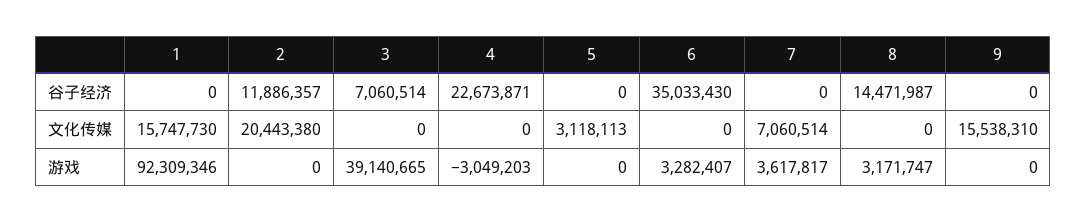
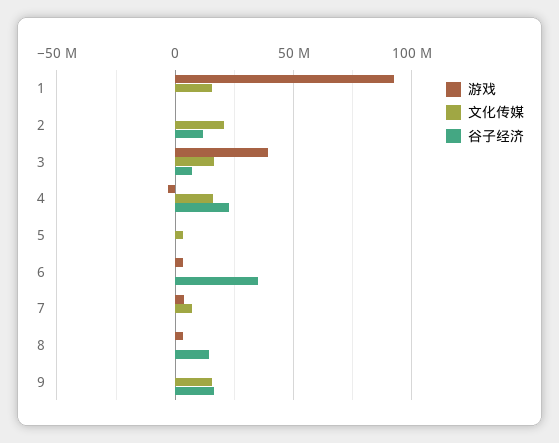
  {
    "谷子经济": {
      "1": 0,
      "2": 11886357,
      "3": 7060514,
      "4": 22673871,
      "5": 0,
      "6": 35033430,
      "7": 0,
      "8": 14471987,
-     "9": 0
+     "9": 15000000
    },
    "文化传媒": {
      "1": 15747730,
      "2": 20443380,
-     "3": 0,
+     "3": 15000000,
-     "4": 0,
+     "4": 15000000,
      "5": 3118113,
      "6": 0,
      "7": 7060514,
      "8": 0,
      "9": 15538310
    },
    "游戏": {
      "1": 92309346,
      "2": 0,
      "3": 39140665,
      "4": -3049203,
      "5": 0,
      "6": 3282407,
      "7": 3617817,
      "8": 3171747,
      "9": 0
    }
  }

